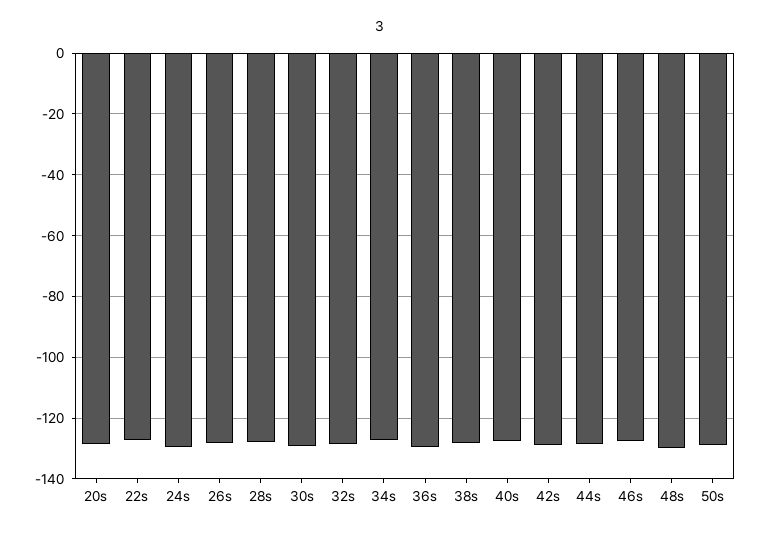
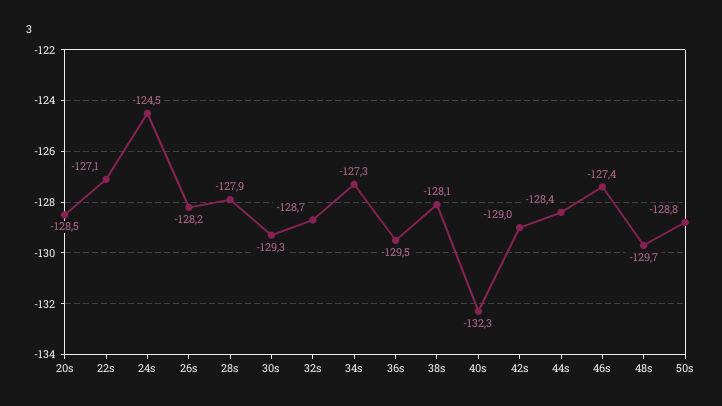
  {
    "20s": -128.5,
    "22s": -127.1,
-   "24s": -130,
+   "24s": -124.5,
    "26s": -128.2,
    "28s": -127.9,
    "30s": -129.3,
    "32s": -128.7,
    "34s": -127.3,
    "36s": -129.5,
    "38s": -128.1,
-   "40s": -128,
+   "40s": -132.3,
    "42s": -129,
    "44s": -128.4,
    "46s": -127.4,
    "48s": -129.7,
    "50s": -128.8
  }

